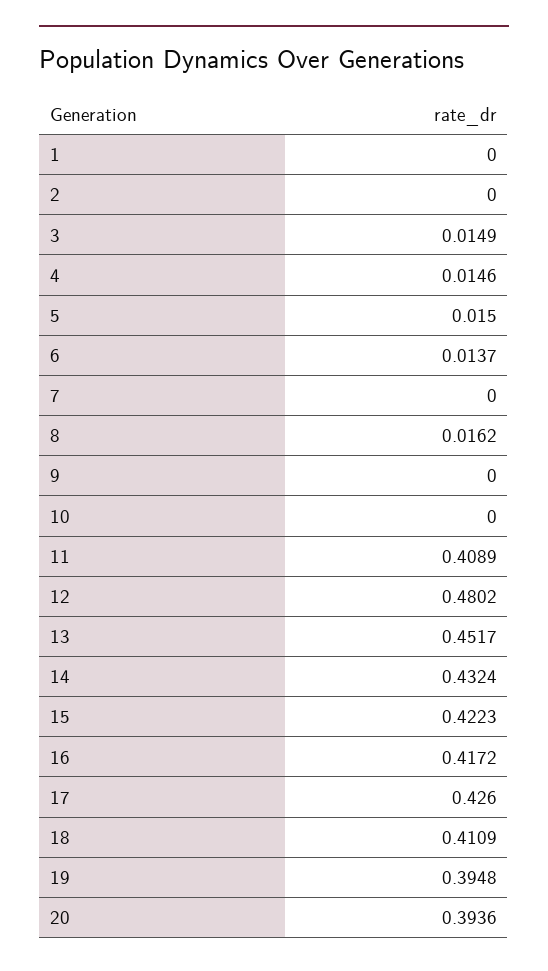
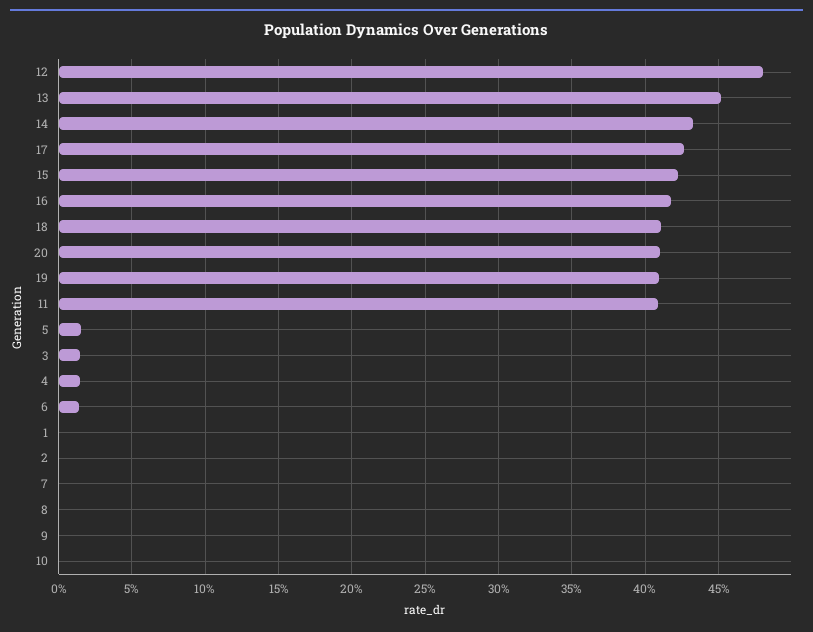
  {
    "1": 0,
    "2": 0,
    "3": 0.0149,
    "4": 0.0146,
    "5": 0.015,
    "6": 0.0137,
    "7": 0,
-   "8": 0.0162,
+   "8": 0,
    "9": 0,
    "10": 0,
    "11": 0.4089,
    "12": 0.4802,
    "13": 0.4517,
    "14": 0.4324,
    "15": 0.4223,
    "16": 0.4172,
    "17": 0.426,
    "18": 0.4109,
-   "19": 0.3948,
+   "19": 0.41,
-   "20": 0.3936
+   "20": 0.41
  }

